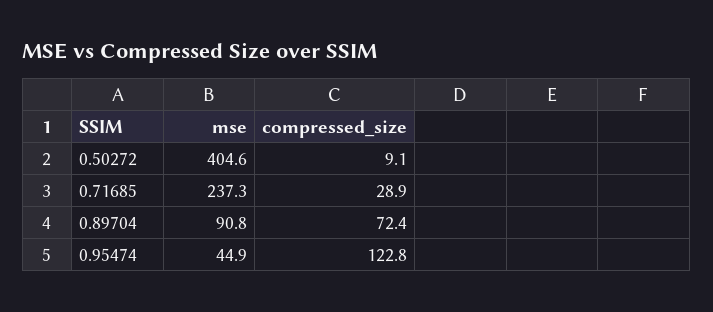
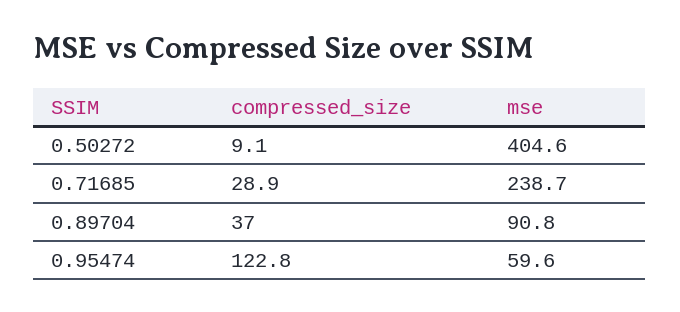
  {
    "mse": {
      "0.50272": 404.6,
-     "0.71685": 237.3,
+     "0.71685": 238.7,
      "0.89704": 90.8,
-     "0.95474": 44.9
+     "0.95474": 59.6
    },
    "compressed_size": {
      "0.50272": 9.1,
      "0.71685": 28.9,
-     "0.89704": 72.4,
+     "0.89704": 37,
      "0.95474": 122.8
    }
  }

